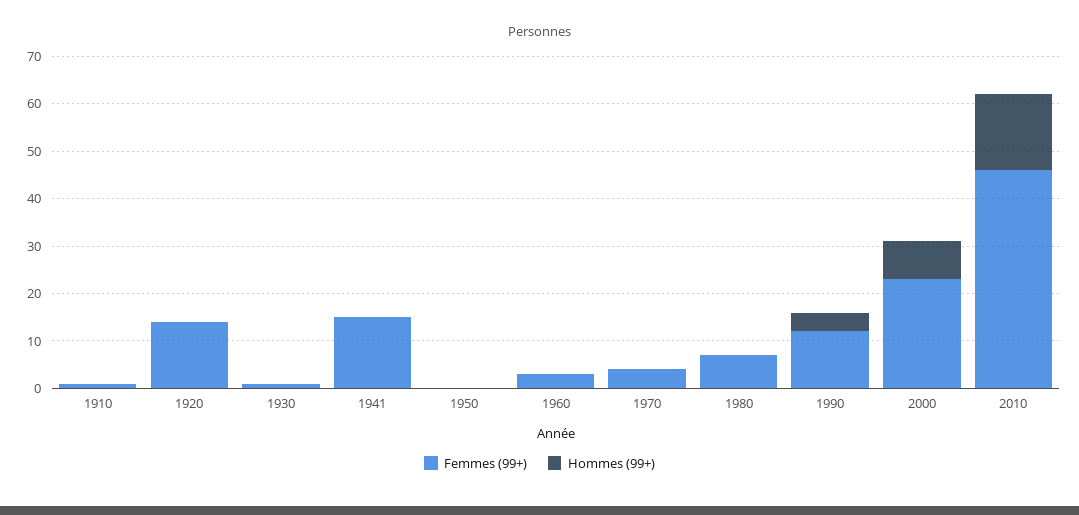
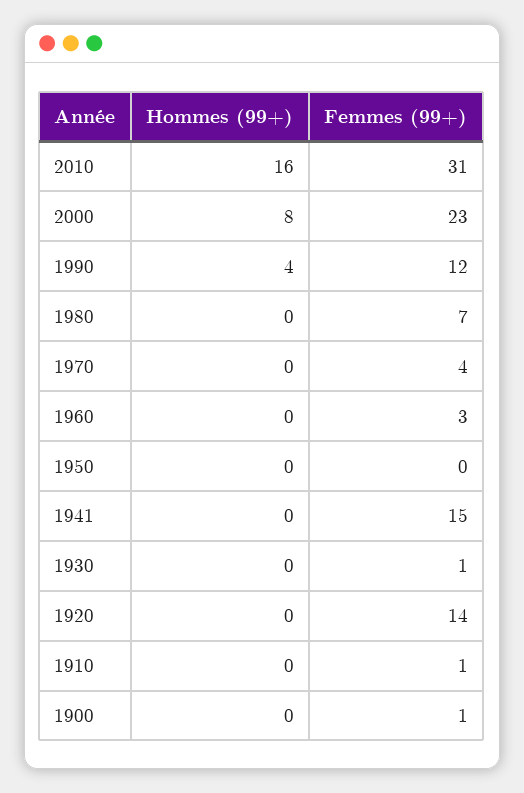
  {
    "Femmes (99+)": {
      "1910": 1,
      "1920": 14,
      "1930": 1,
      "1941": 15,
      "1950": 0,
      "1960": 3,
      "1970": 4,
      "1980": 7,
      "1990": 12,
      "2000": 23,
-     "2010": 45
+     "2010": 31,
+     "1900": 1
    },
    "Hommes (99+)": {
      "1910": 0,
      "1920": 0,
      "1930": 0,
      "1941": 0,
      "1950": 0,
      "1960": 0,
      "1970": 0,
      "1980": 0,
      "1990": 4,
      "2000": 8,
-     "2010": 16
+     "2010": 16,
+     "1900": 0
    }
  }

